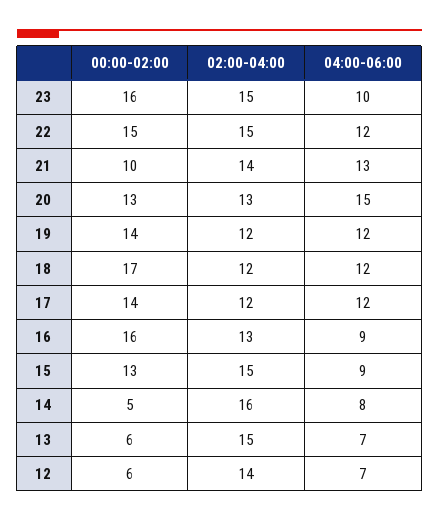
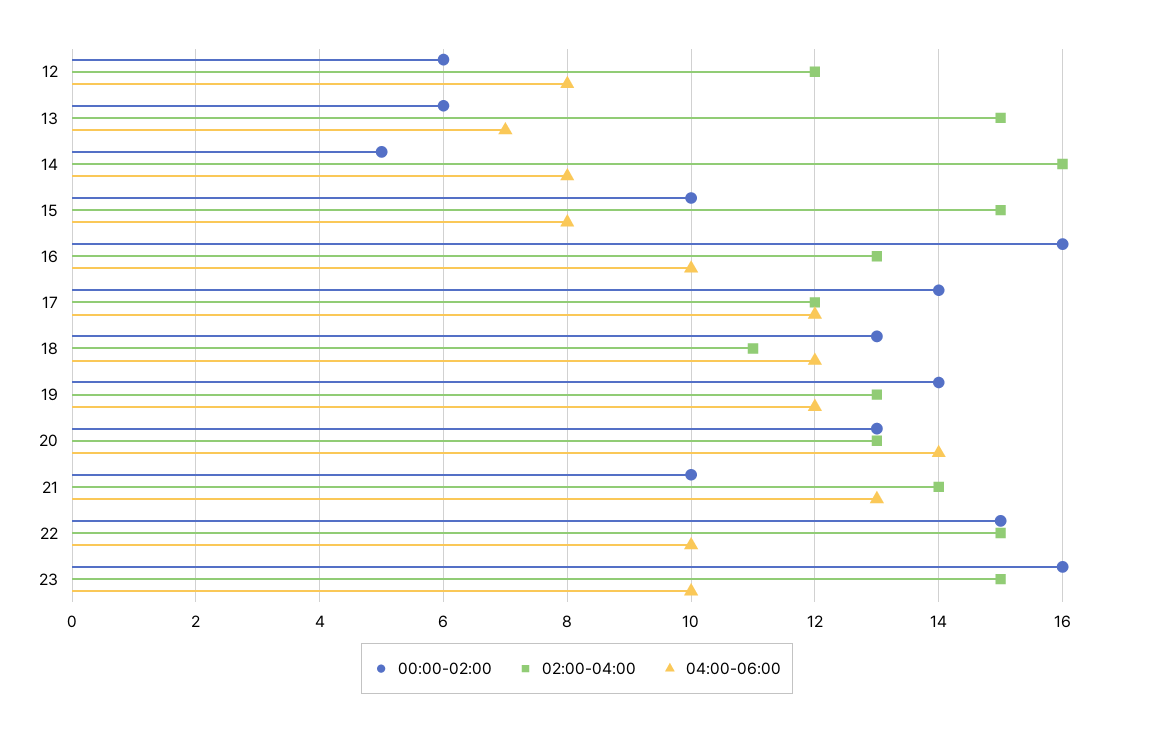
  {
    "00:00-02:00": {
      "23": 16,
      "22": 15,
      "21": 10,
      "20": 13,
      "19": 14,
-     "18": 17,
+     "18": 13,
      "17": 14,
      "16": 16,
-     "15": 13,
+     "15": 10,
      "14": 5,
      "13": 6,
      "12": 6
    },
    "02:00-04:00": {
      "23": 15,
      "22": 15,
      "21": 14,
      "20": 13,
-     "19": 12,
+     "19": 13,
-     "18": 12,
+     "18": 11,
      "17": 12,
      "16": 13,
      "15": 15,
      "14": 16,
      "13": 15,
-     "12": 14
+     "12": 12
    },
    "04:00-06:00": {
      "23": 10,
-     "22": 12,
+     "22": 10,
      "21": 13,
-     "20": 15,
+     "20": 14,
      "19": 12,
      "18": 12,
      "17": 12,
-     "16": 9,
+     "16": 10,
-     "15": 9,
+     "15": 8,
      "14": 8,
      "13": 7,
-     "12": 7
+     "12": 8
    }
  }

